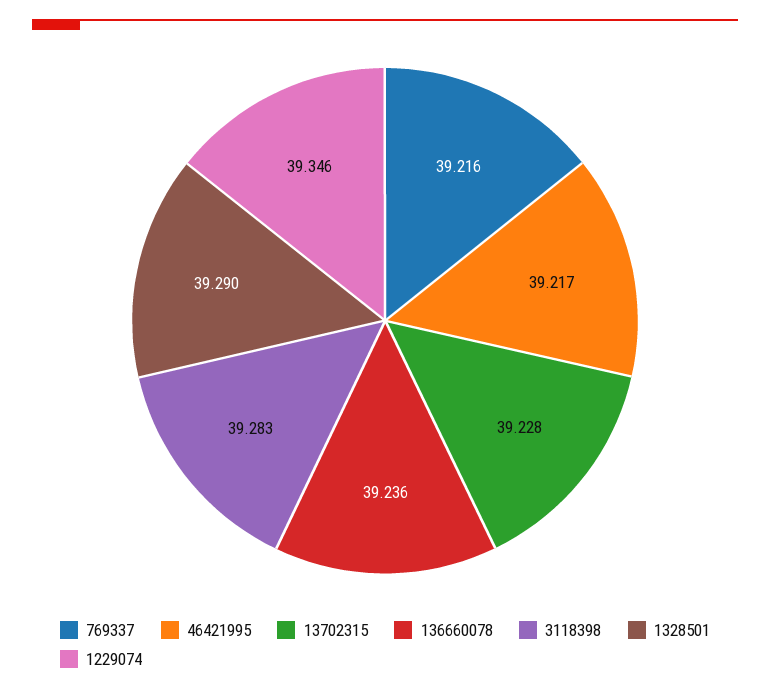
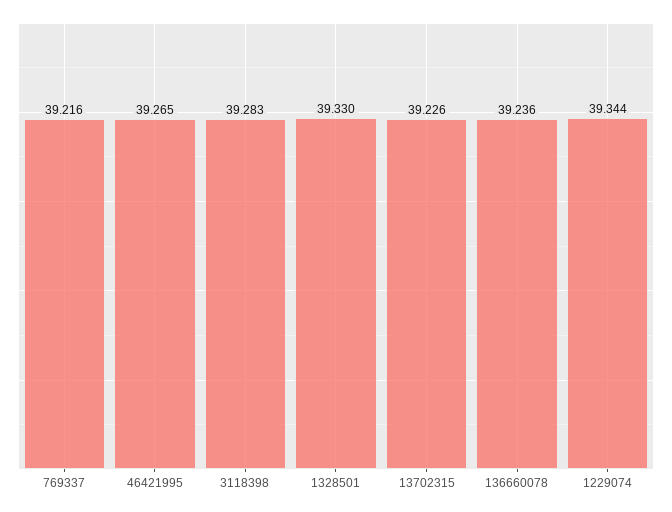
  {
    "769337": 39.216,
-   "46421995": 39.217,
+   "46421995": 39.265,
-   "13702315": 39.228,
+   "13702315": 39.226,
    "136660078": 39.236,
    "3118398": 39.283,
-   "1328501": 39.29,
+   "1328501": 39.33,
-   "1229074": 39.346
+   "1229074": 39.344
  }

